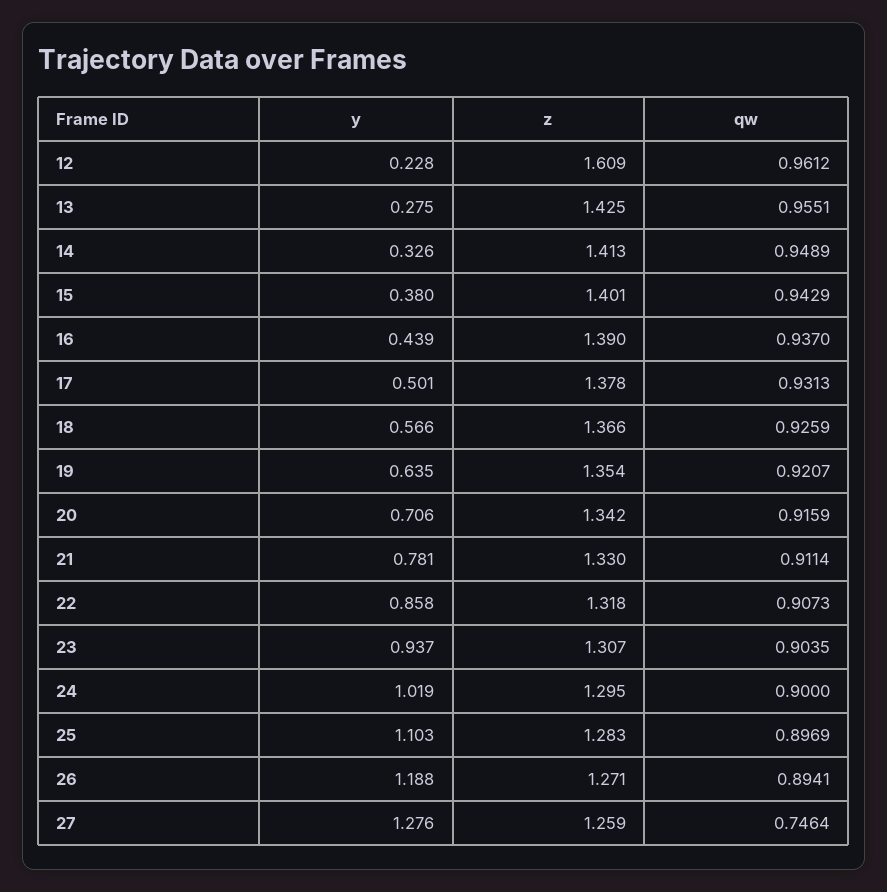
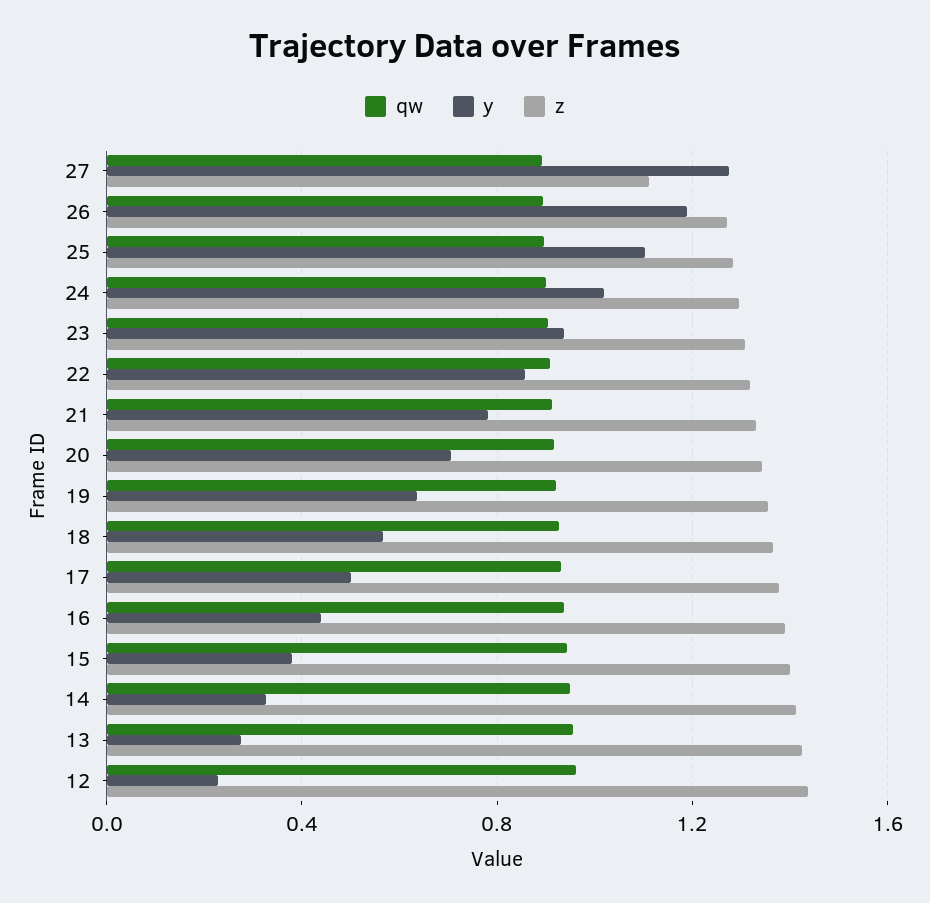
  {
    "y": {
      "12": 0.228,
      "13": 0.275,
      "14": 0.326,
      "15": 0.38,
      "16": 0.439,
      "17": 0.501,
      "18": 0.566,
      "19": 0.635,
      "20": 0.706,
      "21": 0.781,
      "22": 0.858,
      "23": 0.937,
      "24": 1.019,
      "25": 1.103,
      "26": 1.188,
      "27": 1.276
    },
    "z": {
-     "12": 1.609,
+     "12": 1.45,
      "13": 1.425,
      "14": 1.413,
      "15": 1.401,
      "16": 1.39,
      "17": 1.378,
      "18": 1.366,
      "19": 1.354,
      "20": 1.342,
      "21": 1.33,
      "22": 1.318,
      "23": 1.307,
      "24": 1.295,
      "25": 1.283,
      "26": 1.271,
-     "27": 1.259
+     "27": 1.1
    },
    "qw": {
      "12": 0.9612,
      "13": 0.9551,
      "14": 0.9489,
      "15": 0.9429,
      "16": 0.937,
      "17": 0.9313,
      "18": 0.9259,
      "19": 0.9207,
      "20": 0.9159,
      "21": 0.9114,
      "22": 0.9073,
      "23": 0.9035,
      "24": 0.9,
      "25": 0.8969,
      "26": 0.8941,
-     "27": 0.7464
+     "27": 0.9
    }
  }

